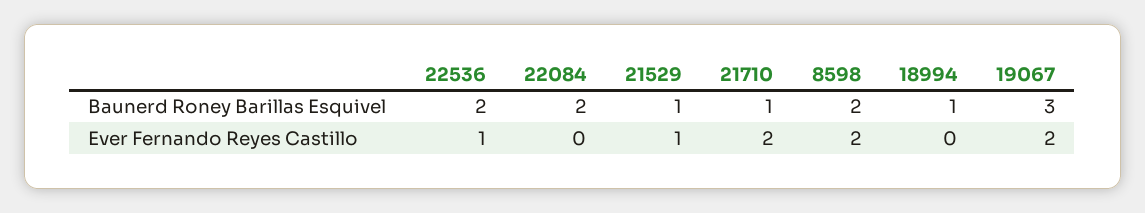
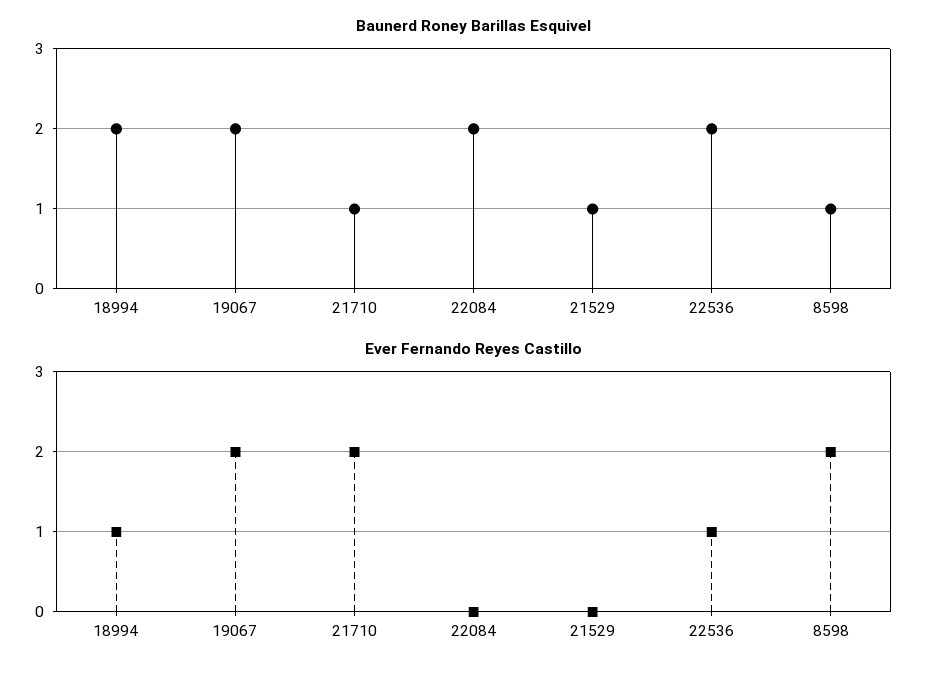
  {
    "Baunerd Roney Barillas Esquivel": {
      "22536": 2,
      "22084": 2,
      "21529": 1,
      "21710": 1,
-     "8598": 2,
+     "8598": 1,
-     "18994": 1,
+     "18994": 2,
-     "19067": 3
+     "19067": 2
    },
    "Ever Fernando Reyes Castillo": {
      "22536": 1,
      "22084": 0,
-     "21529": 1,
+     "21529": 0,
      "21710": 2,
      "8598": 2,
-     "18994": 0,
+     "18994": 1,
      "19067": 2
    }
  }

